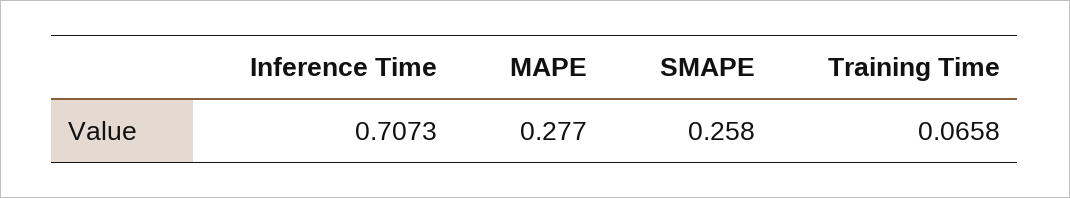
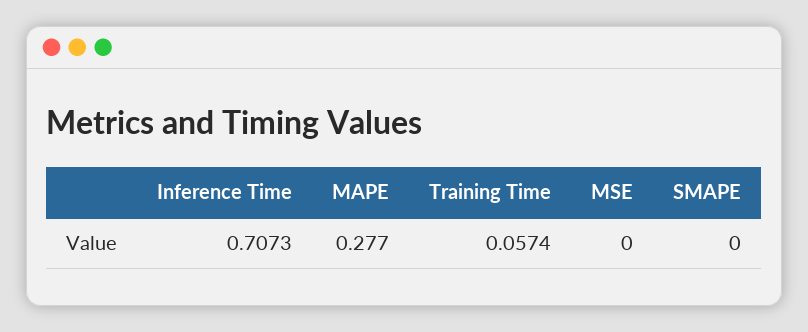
  {
    "Inference Time": 0.7073,
    "MAPE": 0.277,
-   "SMAPE": 0.258,
+   "SMAPE": 0,
-   "Training Time": 0.0658
+   "Training Time": 0.0574,
+   "MSE": 0
  }

